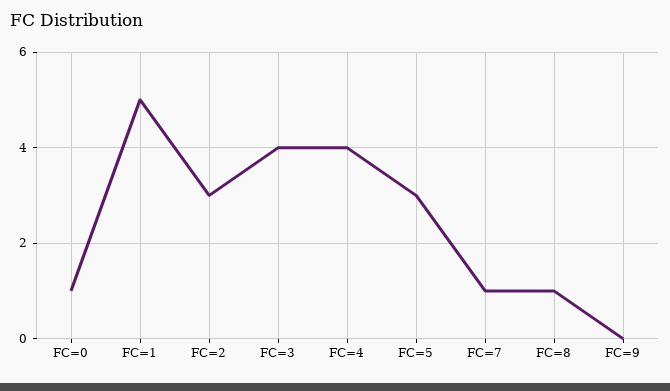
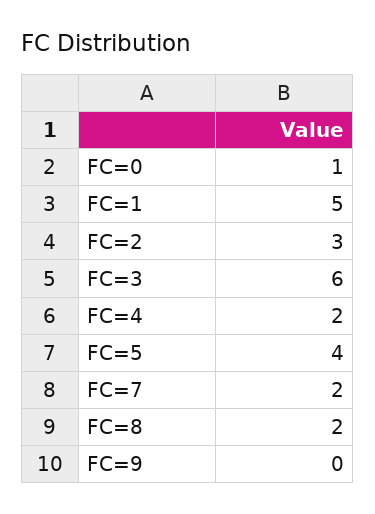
  {
    "FC=0": 1,
    "FC=1": 5,
    "FC=2": 3,
-   "FC=3": 4,
+   "FC=3": 6,
-   "FC=4": 4,
+   "FC=4": 2,
-   "FC=5": 3,
+   "FC=5": 4,
-   "FC=7": 1,
+   "FC=7": 2,
-   "FC=8": 1,
+   "FC=8": 2,
    "FC=9": 0
  }

